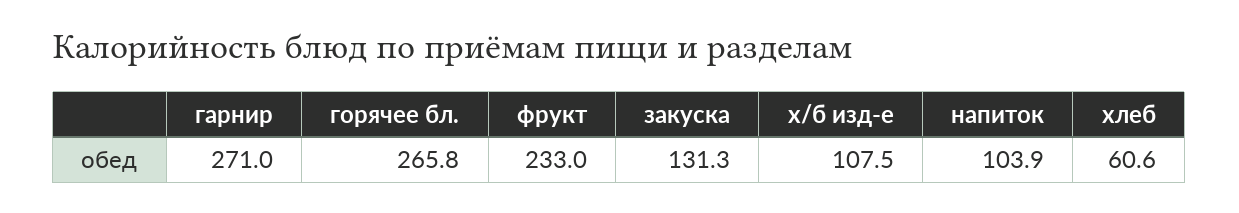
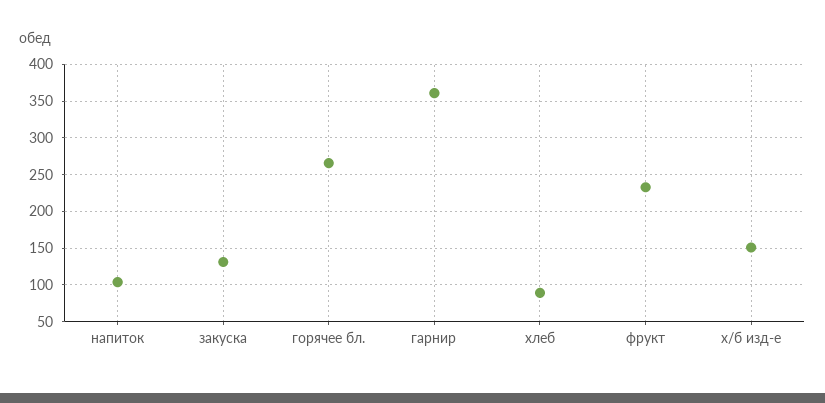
  {
-   "гарнир": 271,
+   "гарнир": 360,
    "горячее бл.": 265.8,
    "фрукт": 233,
    "закуска": 131.3,
-   "х/б изд-е": 107.5,
+   "х/б изд-е": 150,
    "напиток": 103.9,
-   "хлеб": 60.6
+   "хлеб": 90
  }

